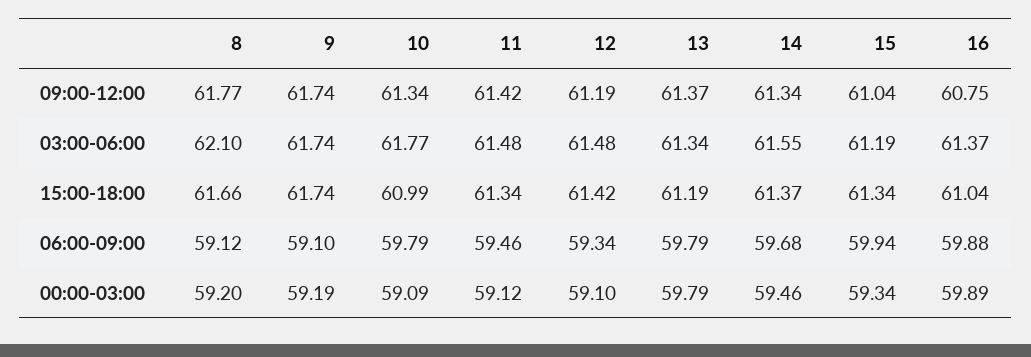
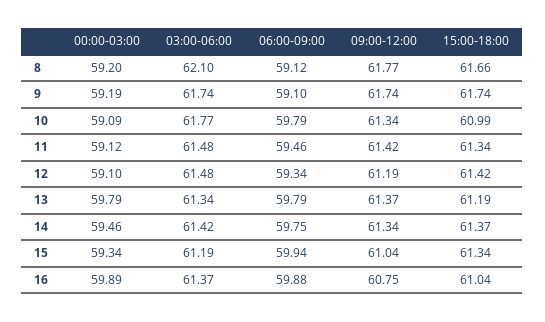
  {
    "8": {
      "09:00-12:00": 61.77,
      "03:00-06:00": 62.1,
      "15:00-18:00": 61.66,
      "06:00-09:00": 59.12,
      "00:00-03:00": 59.2
    },
    "9": {
      "09:00-12:00": 61.74,
      "03:00-06:00": 61.74,
      "15:00-18:00": 61.74,
      "06:00-09:00": 59.1,
      "00:00-03:00": 59.19
    },
    "10": {
      "09:00-12:00": 61.34,
      "03:00-06:00": 61.77,
      "15:00-18:00": 60.99,
      "06:00-09:00": 59.79,
      "00:00-03:00": 59.09
    },
    "11": {
      "09:00-12:00": 61.42,
      "03:00-06:00": 61.48,
      "15:00-18:00": 61.34,
      "06:00-09:00": 59.46,
      "00:00-03:00": 59.12
    },
    "12": {
      "09:00-12:00": 61.19,
      "03:00-06:00": 61.48,
      "15:00-18:00": 61.42,
      "06:00-09:00": 59.34,
      "00:00-03:00": 59.1
    },
    "13": {
      "09:00-12:00": 61.37,
      "03:00-06:00": 61.34,
      "15:00-18:00": 61.19,
      "06:00-09:00": 59.79,
      "00:00-03:00": 59.79
    },
    "14": {
      "09:00-12:00": 61.34,
-     "03:00-06:00": 61.55,
+     "03:00-06:00": 61.42,
      "15:00-18:00": 61.37,
-     "06:00-09:00": 59.68,
+     "06:00-09:00": 59.75,
      "00:00-03:00": 59.46
    },
    "15": {
      "09:00-12:00": 61.04,
      "03:00-06:00": 61.19,
      "15:00-18:00": 61.34,
      "06:00-09:00": 59.94,
      "00:00-03:00": 59.34
    },
    "16": {
      "09:00-12:00": 60.75,
      "03:00-06:00": 61.37,
      "15:00-18:00": 61.04,
      "06:00-09:00": 59.88,
      "00:00-03:00": 59.89
    }
  }

